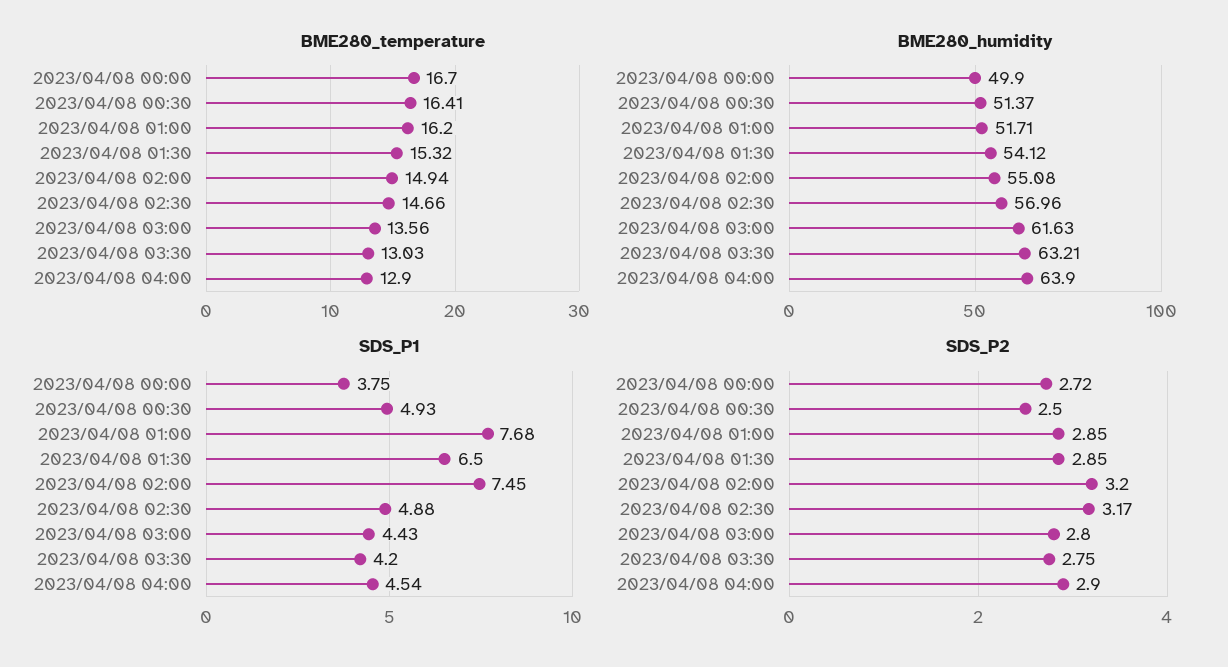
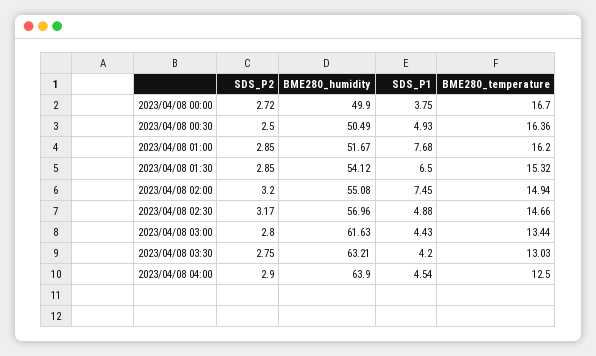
  {
    "BME280_temperature": {
      "2023/04/08 00:00": 16.7,
-     "2023/04/08 00:30": 16.41,
+     "2023/04/08 00:30": 16.36,
      "2023/04/08 01:00": 16.2,
      "2023/04/08 01:30": 15.32,
      "2023/04/08 02:00": 14.94,
      "2023/04/08 02:30": 14.66,
-     "2023/04/08 03:00": 13.56,
+     "2023/04/08 03:00": 13.44,
      "2023/04/08 03:30": 13.03,
-     "2023/04/08 04:00": 12.9
+     "2023/04/08 04:00": 12.5
    },
    "BME280_humidity": {
      "2023/04/08 00:00": 49.9,
-     "2023/04/08 00:30": 51.37,
+     "2023/04/08 00:30": 50.49,
-     "2023/04/08 01:00": 51.71,
+     "2023/04/08 01:00": 51.67,
      "2023/04/08 01:30": 54.12,
      "2023/04/08 02:00": 55.08,
      "2023/04/08 02:30": 56.96,
      "2023/04/08 03:00": 61.63,
      "2023/04/08 03:30": 63.21,
      "2023/04/08 04:00": 63.9
    },
    "SDS_P1": {
      "2023/04/08 00:00": 3.75,
      "2023/04/08 00:30": 4.93,
      "2023/04/08 01:00": 7.68,
      "2023/04/08 01:30": 6.5,
      "2023/04/08 02:00": 7.45,
      "2023/04/08 02:30": 4.88,
      "2023/04/08 03:00": 4.43,
      "2023/04/08 03:30": 4.2,
      "2023/04/08 04:00": 4.54
    },
    "SDS_P2": {
      "2023/04/08 00:00": 2.72,
      "2023/04/08 00:30": 2.5,
      "2023/04/08 01:00": 2.85,
      "2023/04/08 01:30": 2.85,
      "2023/04/08 02:00": 3.2,
      "2023/04/08 02:30": 3.17,
      "2023/04/08 03:00": 2.8,
      "2023/04/08 03:30": 2.75,
      "2023/04/08 04:00": 2.9
    }
  }

